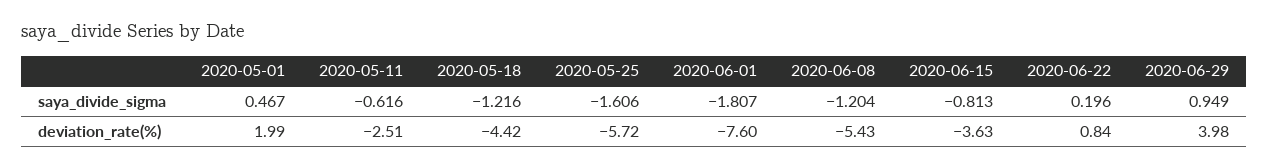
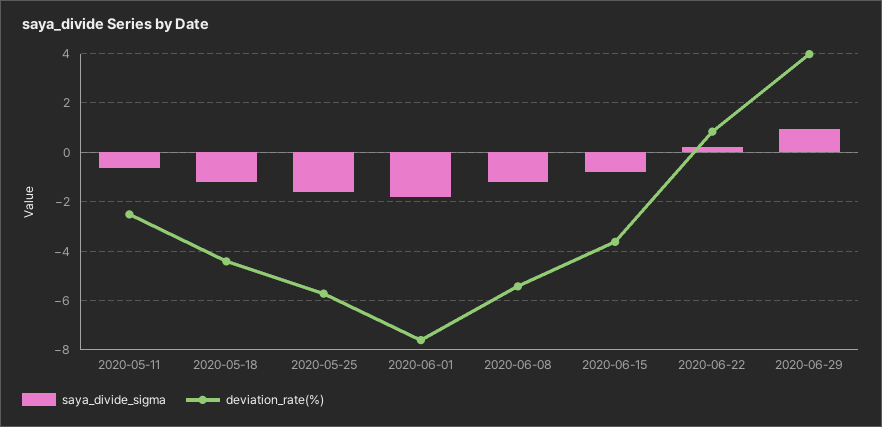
  {
    "saya_divide_sigma": {
-     "2020-05-01": 0.467,
      "2020-05-11": -0.616,
      "2020-05-18": -1.216,
      "2020-05-25": -1.606,
      "2020-06-01": -1.807,
      "2020-06-08": -1.204,
      "2020-06-15": -0.813,
      "2020-06-22": 0.196,
      "2020-06-29": 0.949
    },
    "deviation_rate(%)": {
-     "2020-05-01": 1.99,
      "2020-05-11": -2.51,
      "2020-05-18": -4.42,
      "2020-05-25": -5.72,
      "2020-06-01": -7.6,
      "2020-06-08": -5.43,
      "2020-06-15": -3.63,
      "2020-06-22": 0.84,
      "2020-06-29": 3.98
    }
  }

